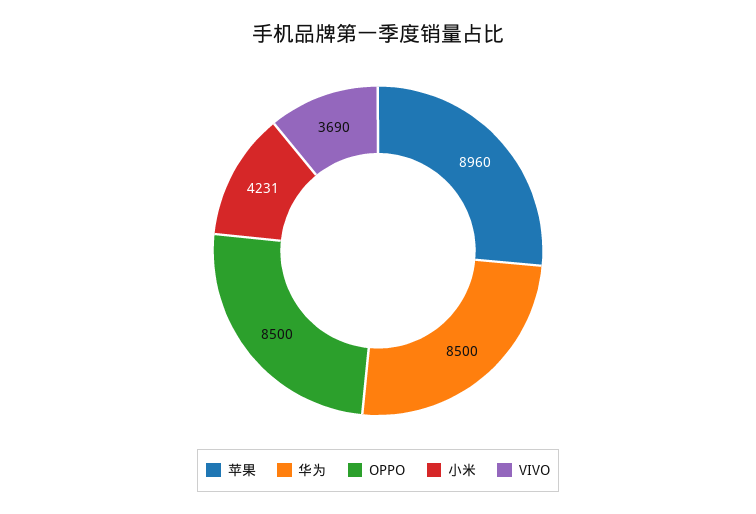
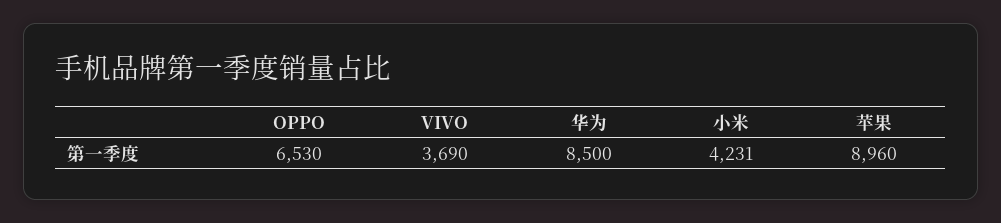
  {
    "苹果": 8960,
    "华为": 8500,
-   "OPPO": 8500,
+   "OPPO": 6530,
    "小米": 4231,
    "VIVO": 3690
  }

